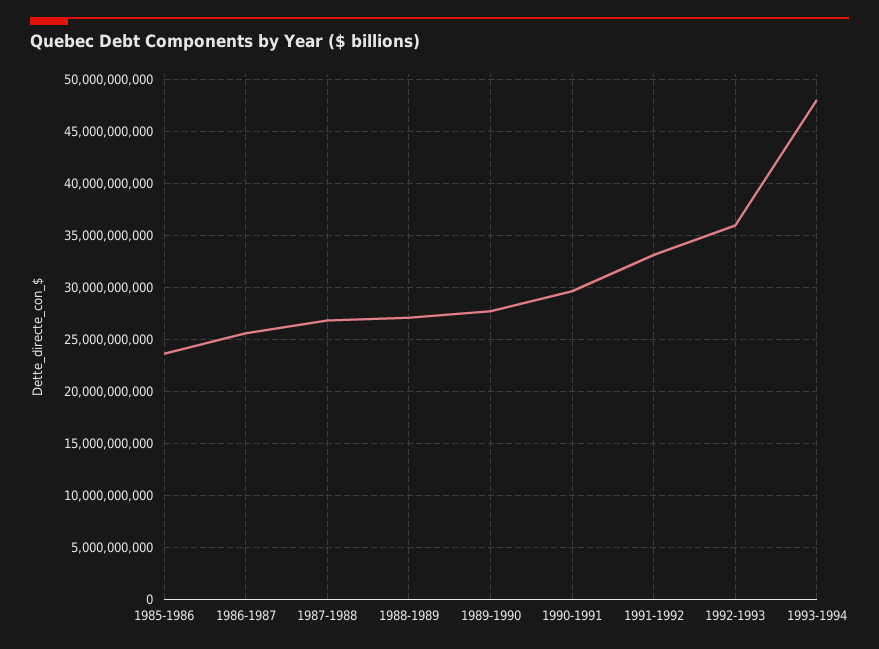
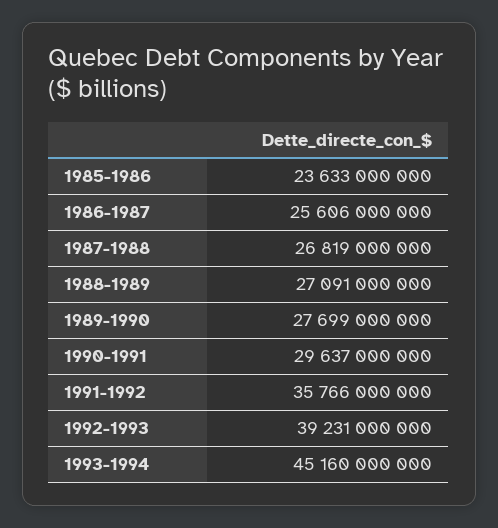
  {
    "1985-1986": 23633000000,
    "1986-1987": 25606000000,
    "1987-1988": 26819000000,
    "1988-1989": 27091000000,
    "1989-1990": 27699000000,
    "1990-1991": 29637000000,
-   "1991-1992": 33000000000,
+   "1991-1992": 35766000000,
-   "1992-1993": 36000000000,
+   "1992-1993": 39231000000,
-   "1993-1994": 48000000000
+   "1993-1994": 45160000000
  }

